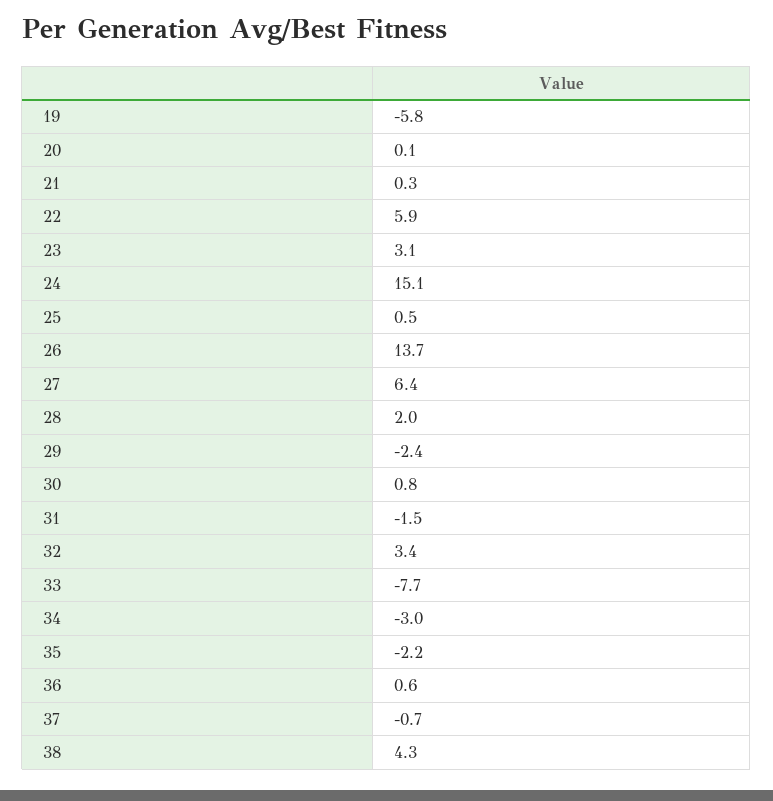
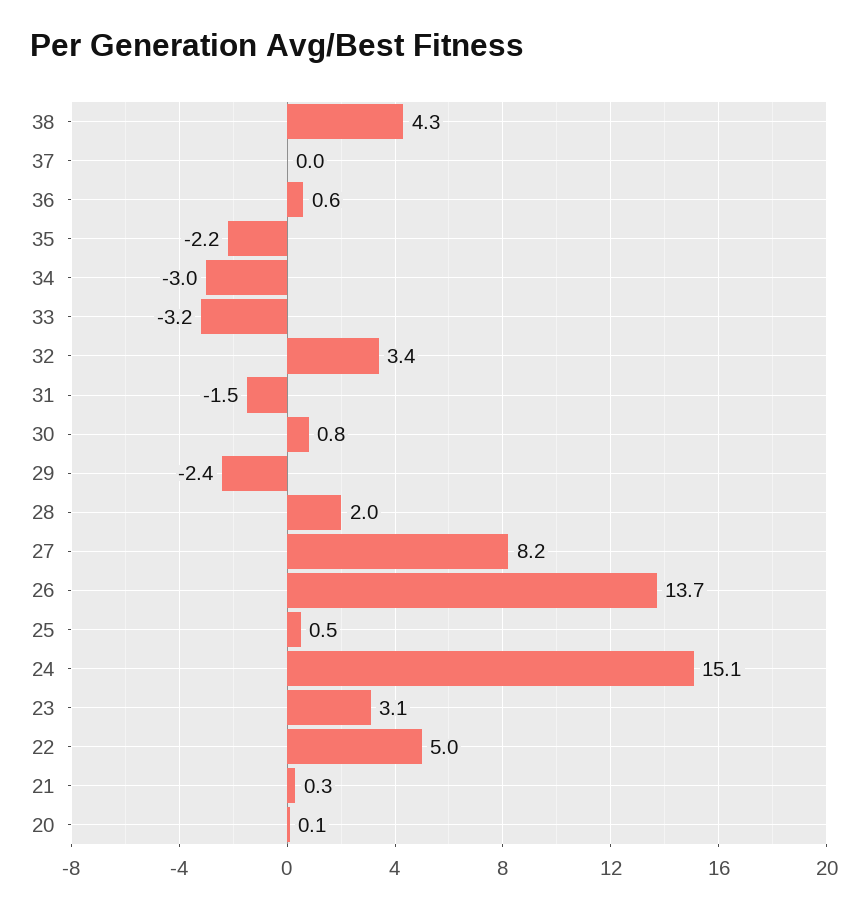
  {
-   "19": -5.8,
    "20": 0.1,
    "21": 0.3,
-   "22": 5.9,
+   "22": 5,
    "23": 3.1,
    "24": 15.1,
    "25": 0.5,
    "26": 13.7,
-   "27": 6.4,
+   "27": 8.2,
    "28": 2,
    "29": -2.4,
    "30": 0.8,
    "31": -1.5,
    "32": 3.4,
-   "33": -7.7,
+   "33": -3.2,
    "34": -3,
    "35": -2.2,
    "36": 0.6,
-   "37": -0.7,
+   "37": 0,
    "38": 4.3
  }

